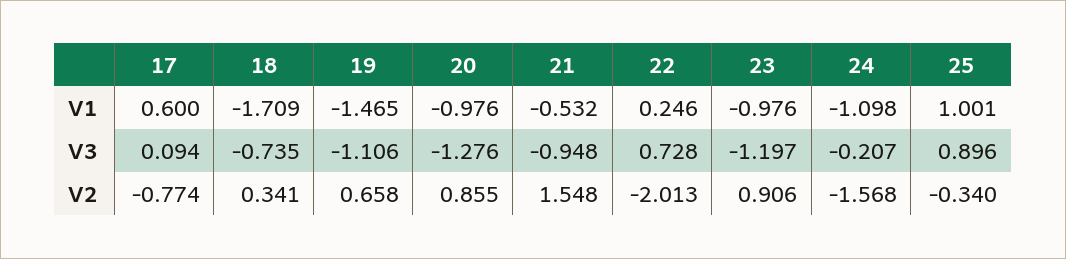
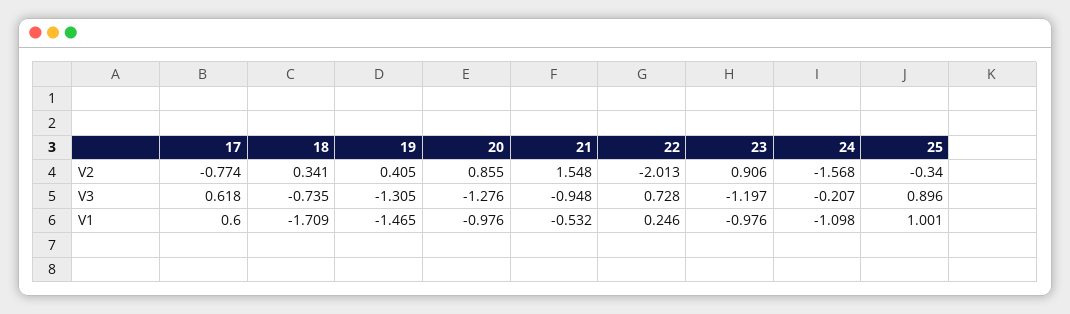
  {
    "17": {
      "V1": 0.6,
-     "V3": 0.094,
+     "V3": 0.618,
      "V2": -0.774
    },
    "18": {
      "V1": -1.709,
      "V3": -0.735,
      "V2": 0.341
    },
    "19": {
      "V1": -1.465,
-     "V3": -1.106,
+     "V3": -1.305,
-     "V2": 0.658
+     "V2": 0.405
    },
    "20": {
      "V1": -0.976,
      "V3": -1.276,
      "V2": 0.855
    },
    "21": {
      "V1": -0.532,
      "V3": -0.948,
      "V2": 1.548
    },
    "22": {
      "V1": 0.246,
      "V3": 0.728,
      "V2": -2.013
    },
    "23": {
      "V1": -0.976,
      "V3": -1.197,
      "V2": 0.906
    },
    "24": {
      "V1": -1.098,
      "V3": -0.207,
      "V2": -1.568
    },
    "25": {
      "V1": 1.001,
      "V3": 0.896,
      "V2": -0.34
    }
  }

